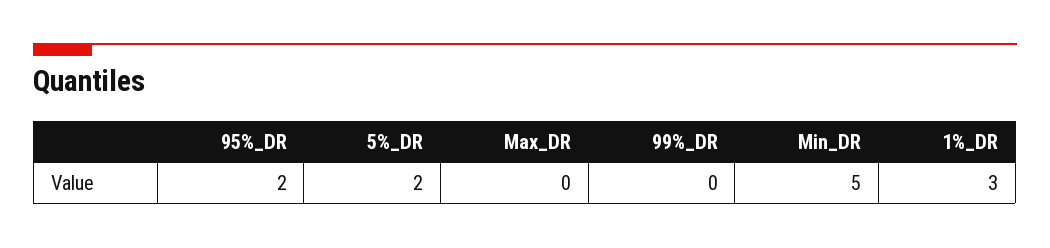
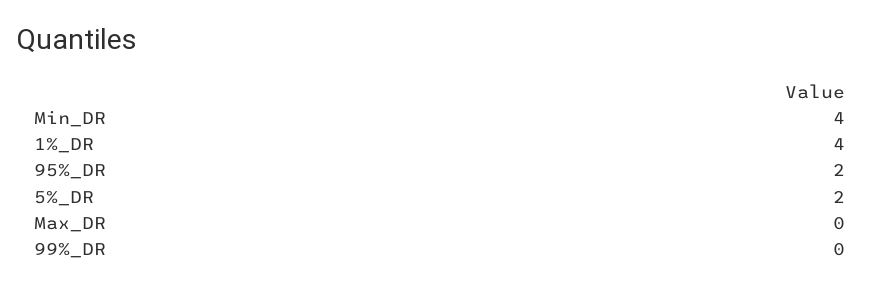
  {
    "95%_DR": 2,
    "5%_DR": 2,
    "Max_DR": 0,
    "99%_DR": 0,
-   "Min_DR": 5,
+   "Min_DR": 4,
-   "1%_DR": 3
+   "1%_DR": 4
  }

